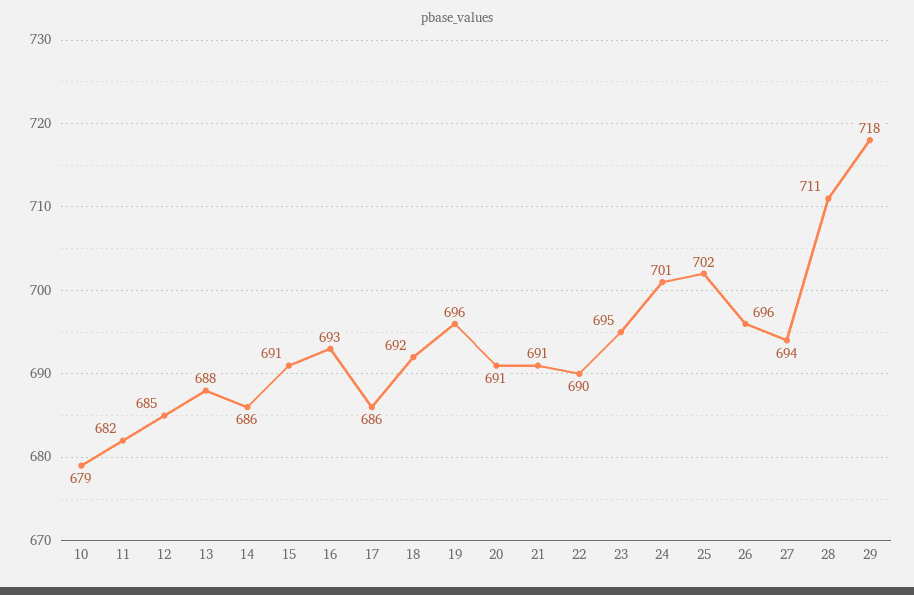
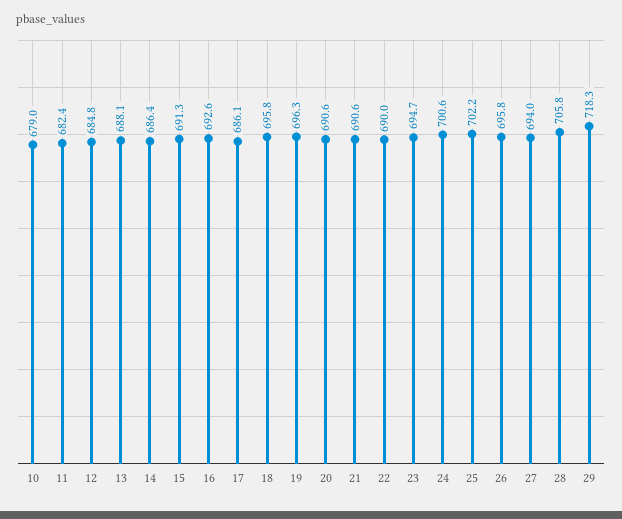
  {
    "10": 679,
    "11": 682.4,
    "12": 684.8,
    "13": 688.1,
    "14": 686.4,
    "15": 691.3,
    "16": 692.6,
    "17": 686.1,
-   "18": 692,
+   "18": 695.8,
    "19": 696.3,
    "20": 690.6,
    "21": 690.6,
    "22": 690,
    "23": 694.7,
    "24": 700.6,
    "25": 702.2,
    "26": 695.8,
    "27": 694,
-   "28": 711,
+   "28": 705.8,
    "29": 718.3
  }

